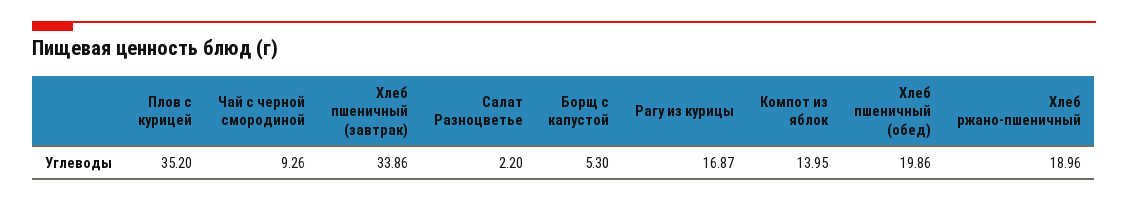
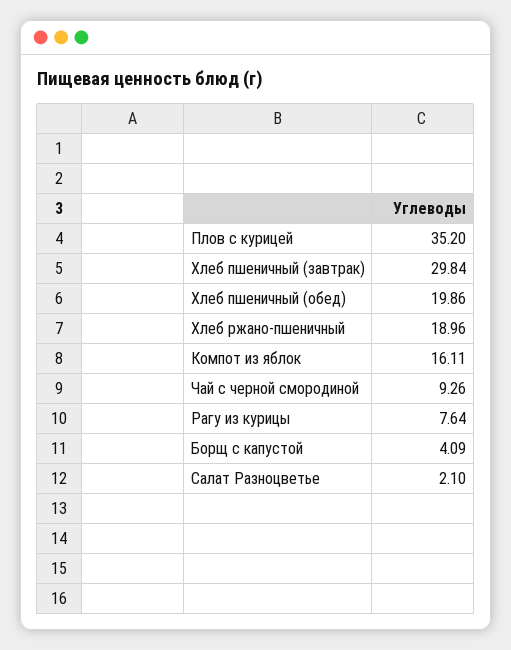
  {
    "Плов с курицей": 35.2,
    "Чай с черной смородиной": 9.26,
-   "Хлеб пшеничный (завтрак)": 33.86,
+   "Хлеб пшеничный (завтрак)": 29.84,
-   "Салат Разноцветье": 2.2,
+   "Салат Разноцветье": 2.1,
-   "Борщ с капустой": 5.3,
+   "Борщ с капустой": 4.09,
-   "Рагу из курицы": 16.87,
+   "Рагу из курицы": 7.64,
-   "Компот из яблок": 13.95,
+   "Компот из яблок": 16.11,
    "Хлеб пшеничный (обед)": 19.86,
    "Хлеб ржано-пшеничный": 18.96
  }

